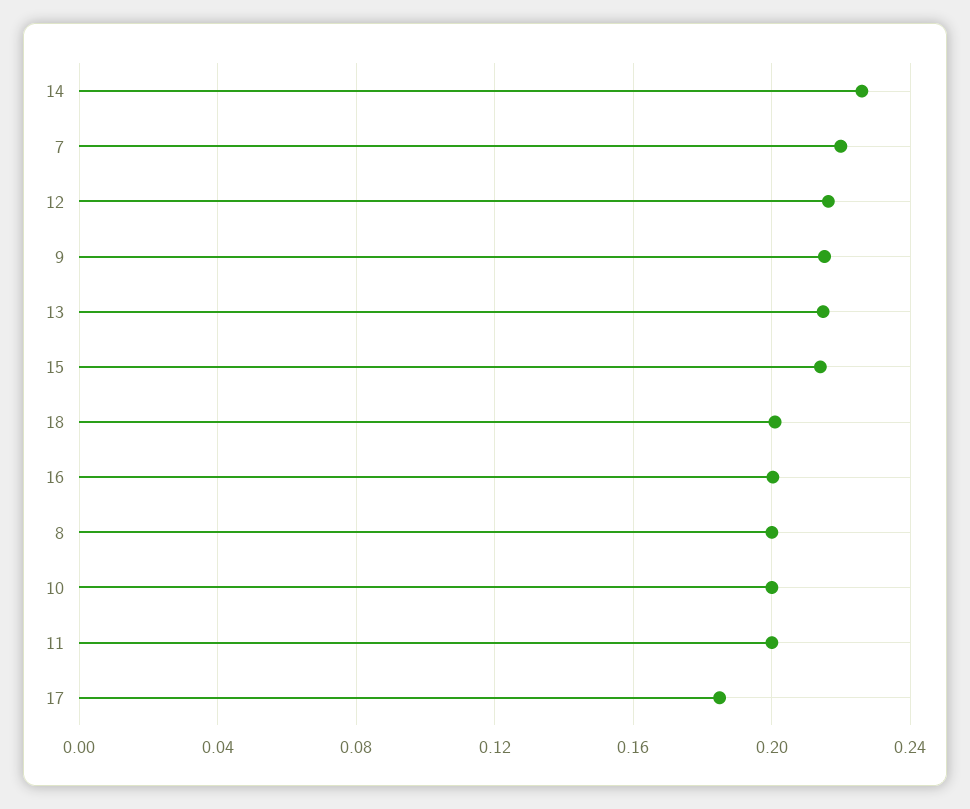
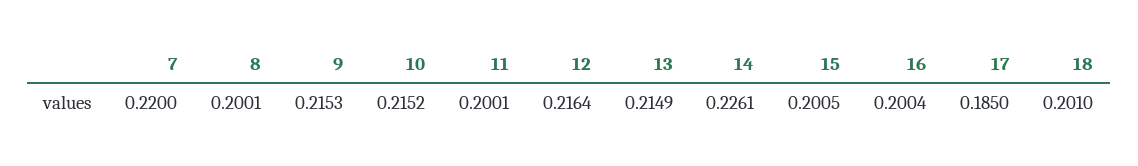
  {
    "14": 0.2261,
    "7": 0.22,
    "12": 0.2164,
    "9": 0.2153,
    "13": 0.2149,
-   "15": 0.215,
+   "15": 0.2005,
    "18": 0.201,
    "16": 0.2004,
    "8": 0.2001,
-   "10": 0.2,
+   "10": 0.2152,
    "11": 0.2001,
    "17": 0.185
  }

